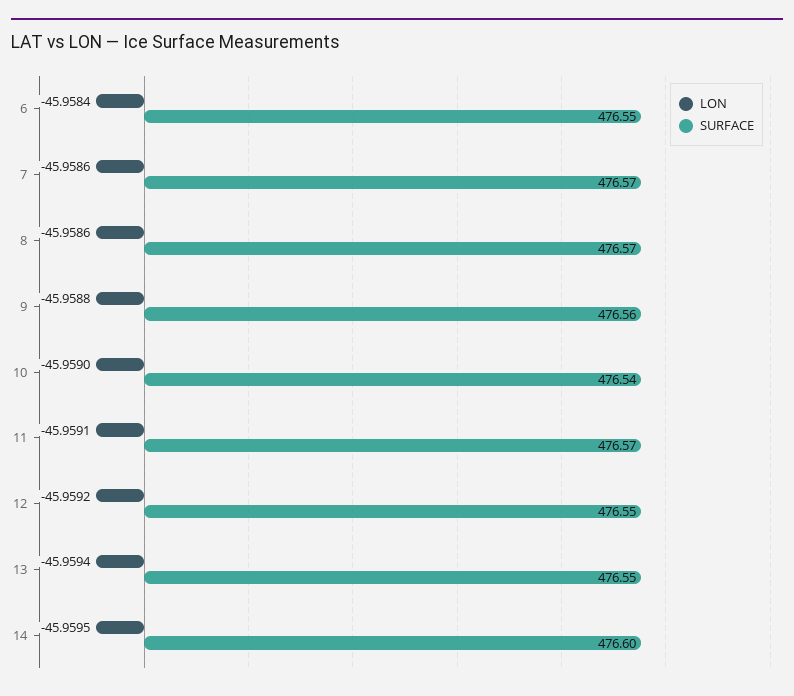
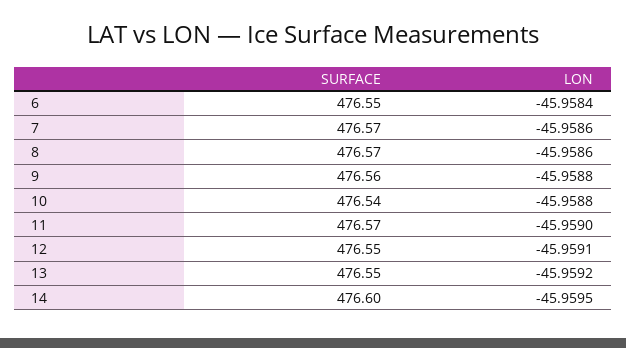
  {
    "LON": {
      "6": -45.9584,
      "7": -45.9586,
      "8": -45.9586,
      "9": -45.9588,
-     "10": -45.959,
+     "10": -45.9588,
-     "11": -45.9591,
+     "11": -45.959,
-     "12": -45.9592,
+     "12": -45.9591,
-     "13": -45.9594,
+     "13": -45.9592,
      "14": -45.9595
    },
    "SURFACE": {
      "6": 476.55,
      "7": 476.57,
      "8": 476.57,
      "9": 476.56,
      "10": 476.54,
      "11": 476.57,
      "12": 476.55,
      "13": 476.55,
      "14": 476.6
    }
  }

